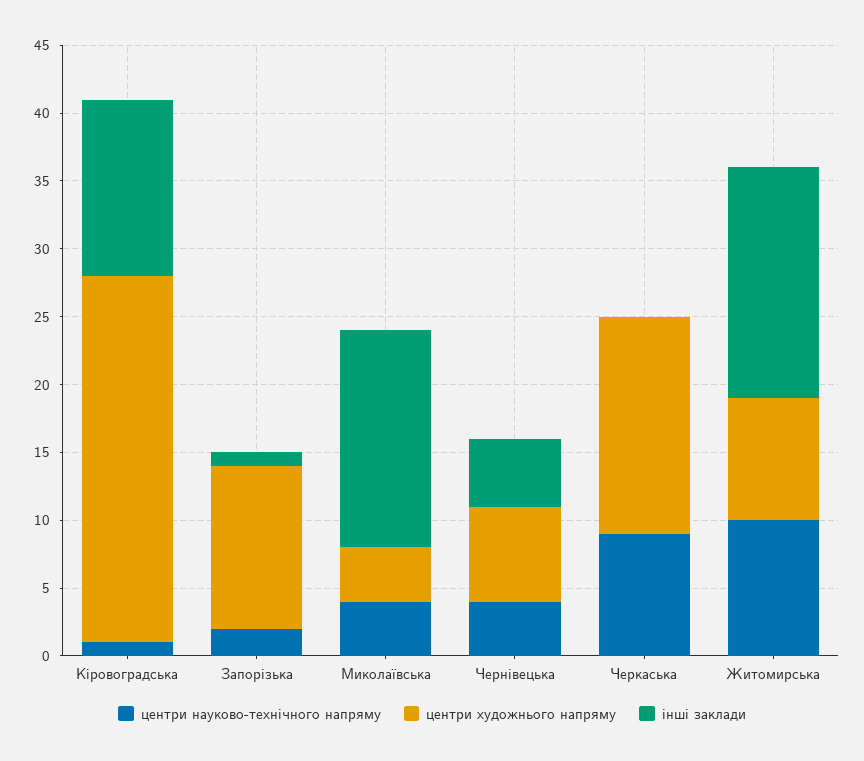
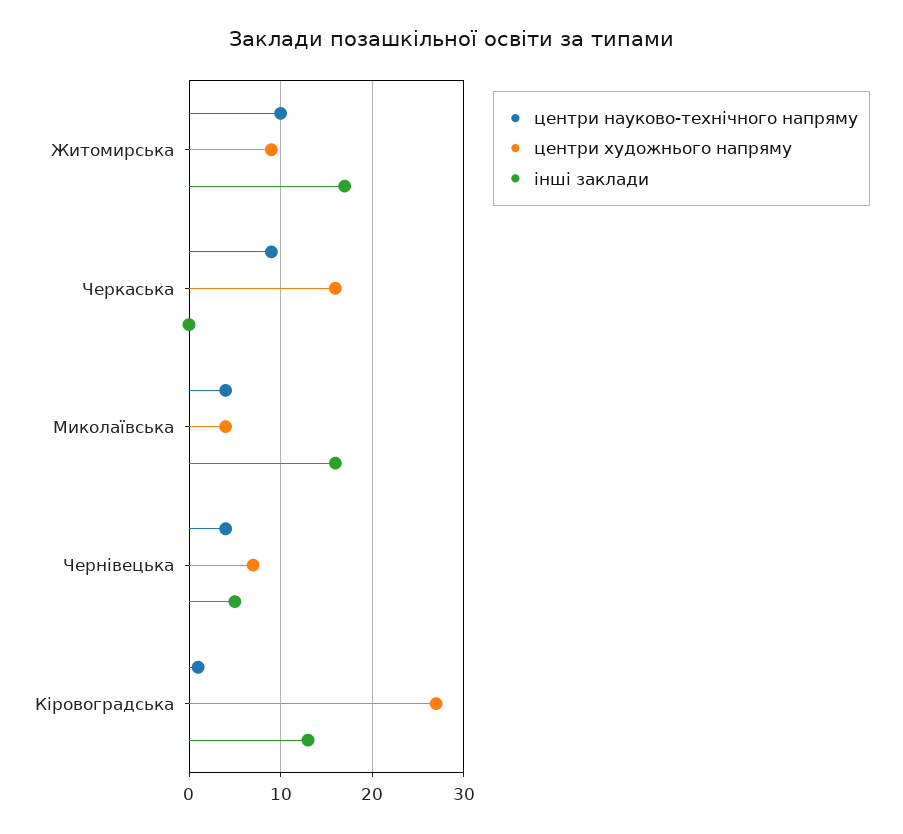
  {
    "центри науково-технічного напряму": {
      "Кіровоградська": 1,
-     "Запорізька": 2,
      "Миколаївська": 4,
      "Чернівецька": 4,
      "Черкаська": 9,
      "Житомирська": 10
    },
    "центри художнього напряму": {
      "Кіровоградська": 27,
-     "Запорізька": 12,
      "Миколаївська": 4,
      "Чернівецька": 7,
      "Черкаська": 16,
      "Житомирська": 9
    },
    "інші заклади": {
      "Кіровоградська": 13,
-     "Запорізька": 1,
      "Миколаївська": 16,
      "Чернівецька": 5,
      "Черкаська": 0,
      "Житомирська": 17
    }
  }

